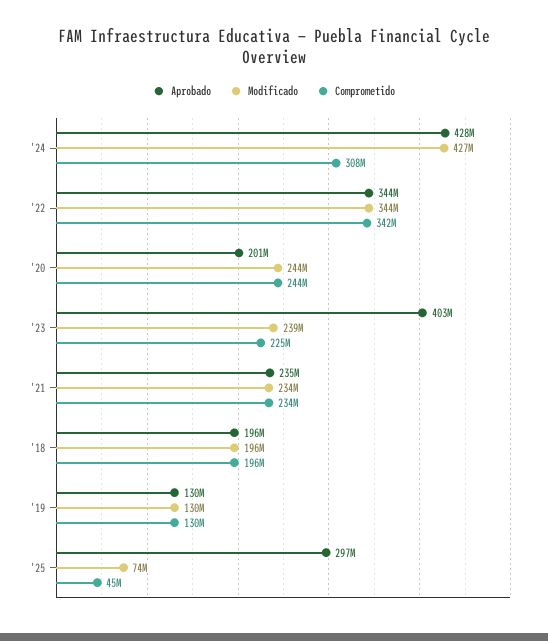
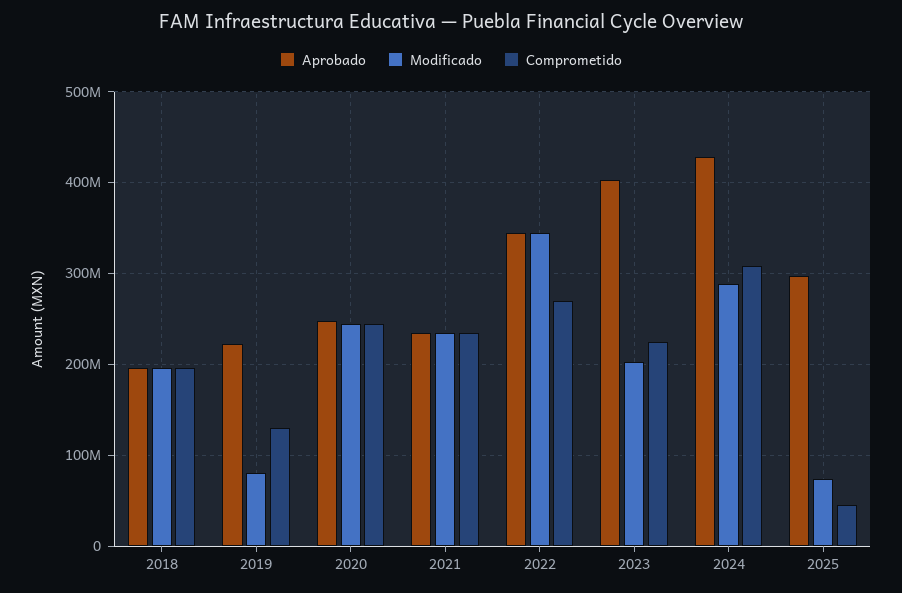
  {
    "Aprobado": {
      "'24": 428000000,
      "'22": 344000000,
-     "'20": 201000000,
+     "'20": 250000000,
      "'23": 403000000,
      "'21": 235000000,
      "'18": 196000000,
-     "'19": 130000000,
+     "'19": 220000000,
      "'25": 297000000
    },
    "Modificado": {
-     "'24": 427000000,
+     "'24": 290000000,
      "'22": 344000000,
      "'20": 244000000,
-     "'23": 239000000,
+     "'23": 200000000,
      "'21": 234000000,
      "'18": 196000000,
-     "'19": 130000000,
+     "'19": 80000000,
      "'25": 74000000
    },
    "Comprometido": {
      "'24": 308000000,
-     "'22": 342000000,
+     "'22": 270000000,
      "'20": 244000000,
      "'23": 225000000,
      "'21": 234000000,
      "'18": 196000000,
      "'19": 130000000,
      "'25": 45000000
    }
  }

